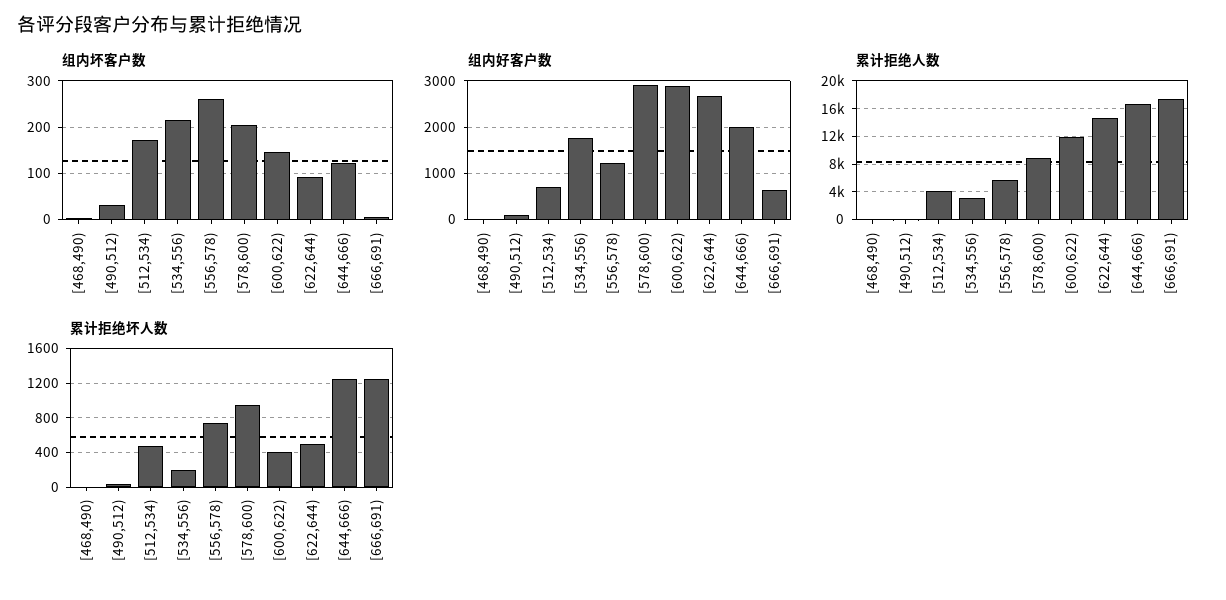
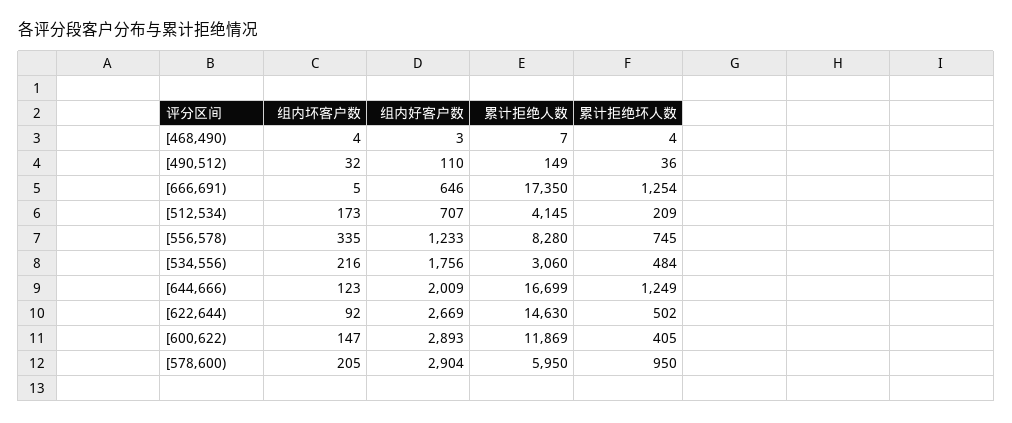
  {
    "组内坏客户数": {
      "[468,490)": 4,
      "[490,512)": 32,
      "[512,534)": 173,
      "[534,556)": 216,
-     "[556,578)": 260,
+     "[556,578)": 335,
      "[578,600)": 205,
      "[600,622)": 147,
      "[622,644)": 92,
      "[644,666)": 123,
      "[666,691)": 5
    },
    "组内好客户数": {
      "[468,490)": 3,
      "[490,512)": 110,
      "[512,534)": 707,
      "[534,556)": 1756,
      "[556,578)": 1233,
      "[578,600)": 2904,
      "[600,622)": 2893,
      "[622,644)": 2669,
      "[644,666)": 2009,
      "[666,691)": 646
    },
    "累计拒绝人数": {
      "[468,490)": 7,
      "[490,512)": 149,
      "[512,534)": 4145,
      "[534,556)": 3060,
-     "[556,578)": 6000,
+     "[556,578)": 8280,
-     "[578,600)": 9000,
+     "[578,600)": 5950,
      "[600,622)": 11869,
      "[622,644)": 14630,
      "[644,666)": 16699,
      "[666,691)": 17350
    },
    "累计拒绝坏人数": {
      "[468,490)": 4,
      "[490,512)": 36,
-     "[512,534)": 500,
+     "[512,534)": 209,
-     "[534,556)": 200,
+     "[534,556)": 484,
      "[556,578)": 745,
      "[578,600)": 950,
      "[600,622)": 405,
      "[622,644)": 502,
      "[644,666)": 1249,
      "[666,691)": 1254
    }
  }

